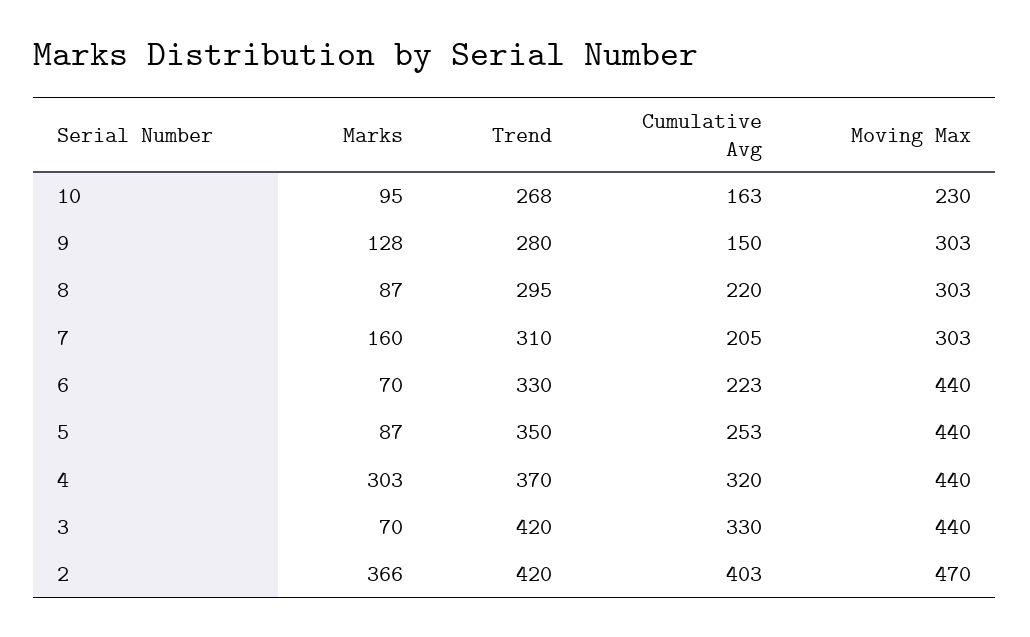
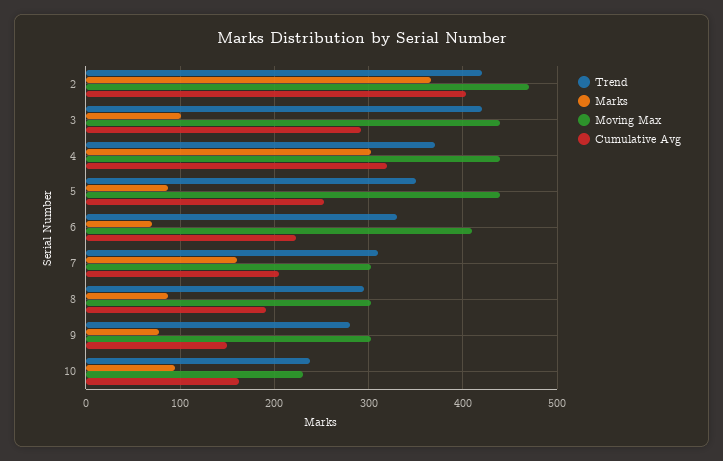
  {
    "Marks": {
      "10": 95,
-     "9": 128,
+     "9": 80,
      "8": 87,
      "7": 160,
      "6": 70,
      "5": 87,
      "4": 303,
-     "3": 70,
+     "3": 100,
      "2": 366
    },
    "Trend": {
-     "10": 268,
+     "10": 240,
      "9": 280,
      "8": 295,
      "7": 310,
      "6": 330,
      "5": 350,
      "4": 370,
      "3": 420,
      "2": 420
    },
    "Cumulative Avg": {
      "10": 163,
      "9": 150,
-     "8": 220,
+     "8": 190,
      "7": 205,
      "6": 223,
      "5": 253,
      "4": 320,
-     "3": 330,
+     "3": 290,
      "2": 403
    },
    "Moving Max": {
      "10": 230,
      "9": 303,
      "8": 303,
      "7": 303,
-     "6": 440,
+     "6": 410,
      "5": 440,
      "4": 440,
      "3": 440,
      "2": 470
    }
  }

